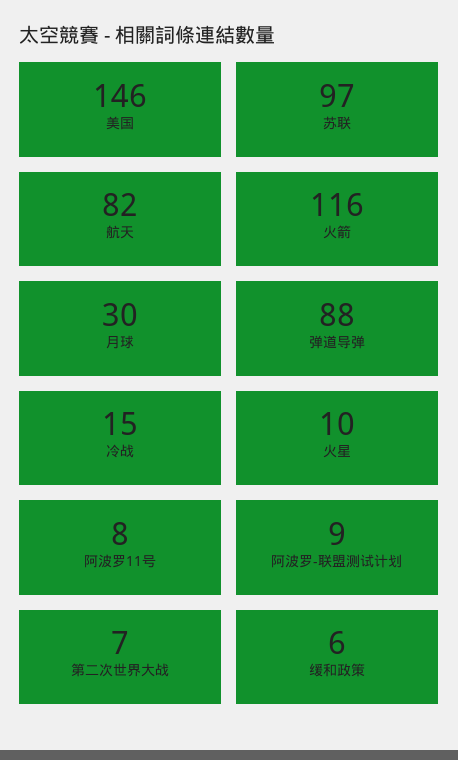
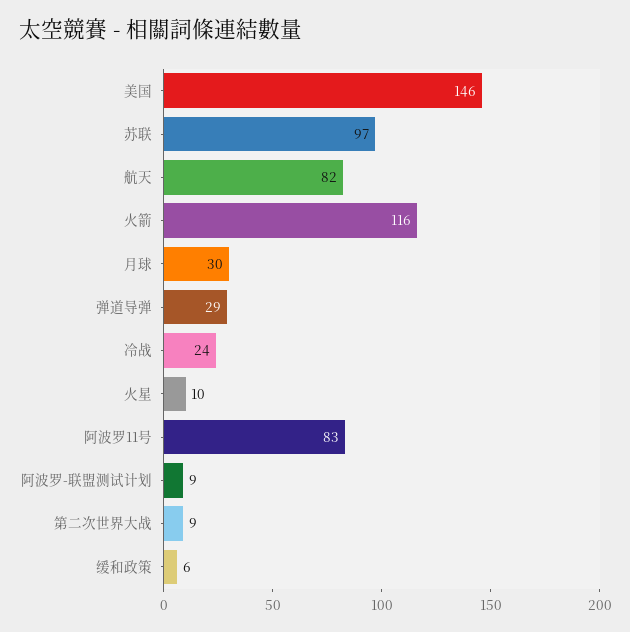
  {
    "美国": 146,
    "苏联": 97,
    "航天": 82,
    "火箭": 116,
    "月球": 30,
-   "弹道导弹": 88,
+   "弹道导弹": 29,
-   "冷战": 15,
+   "冷战": 24,
    "火星": 10,
-   "阿波罗11号": 8,
+   "阿波罗11号": 83,
    "阿波罗-联盟测试计划": 9,
-   "第二次世界大战": 7,
+   "第二次世界大战": 9,
    "缓和政策": 6
  }

